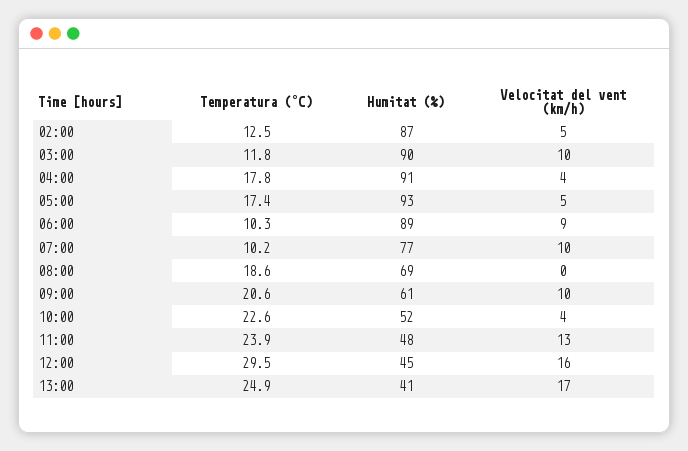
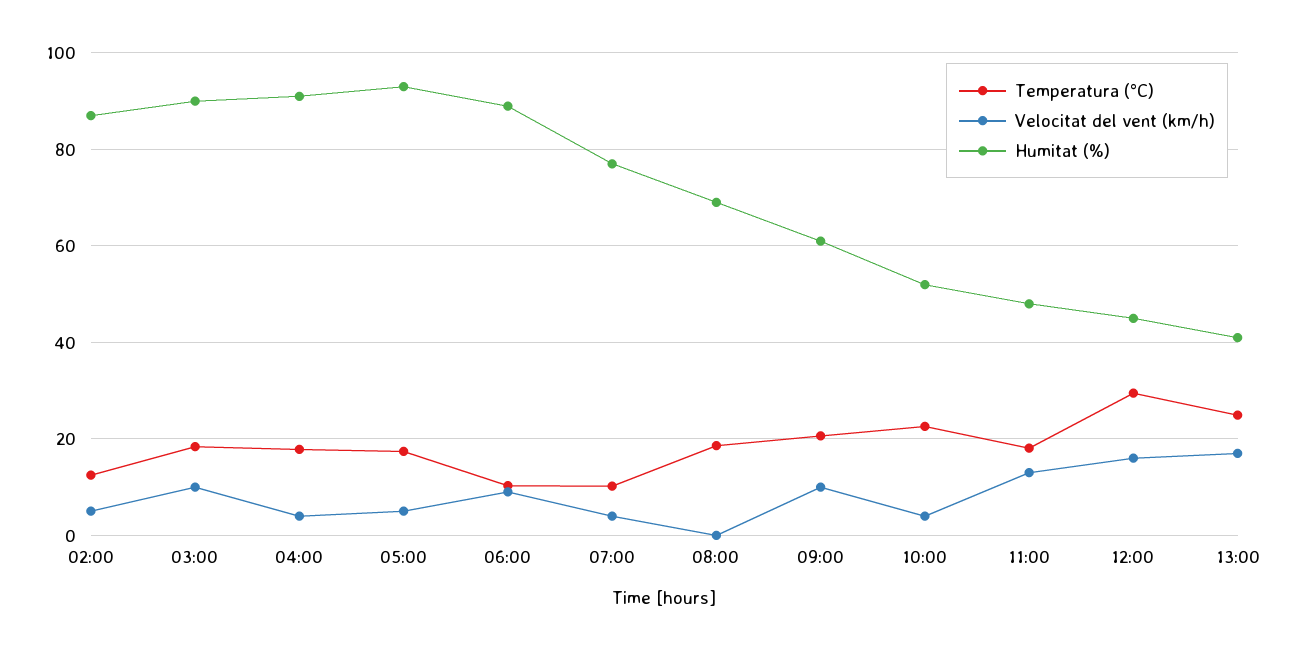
  {
    "Temperatura (°C)": {
      "02:00": 12.5,
-     "03:00": 11.8,
+     "03:00": 18,
      "04:00": 17.8,
      "05:00": 17.4,
      "06:00": 10.3,
      "07:00": 10.2,
      "08:00": 18.6,
      "09:00": 20.6,
      "10:00": 22.6,
-     "11:00": 23.9,
+     "11:00": 18,
      "12:00": 29.5,
      "13:00": 24.9
    },
    "Humitat (%)": {
      "02:00": 87,
      "03:00": 90,
      "04:00": 91,
      "05:00": 93,
      "06:00": 89,
      "07:00": 77,
      "08:00": 69,
      "09:00": 61,
      "10:00": 52,
      "11:00": 48,
      "12:00": 45,
      "13:00": 41
    },
    "Velocitat del vent (km/h)": {
      "02:00": 5,
      "03:00": 10,
      "04:00": 4,
      "05:00": 5,
      "06:00": 9,
-     "07:00": 10,
+     "07:00": 4,
      "08:00": 0,
      "09:00": 10,
      "10:00": 4,
      "11:00": 13,
      "12:00": 16,
      "13:00": 17
    }
  }

